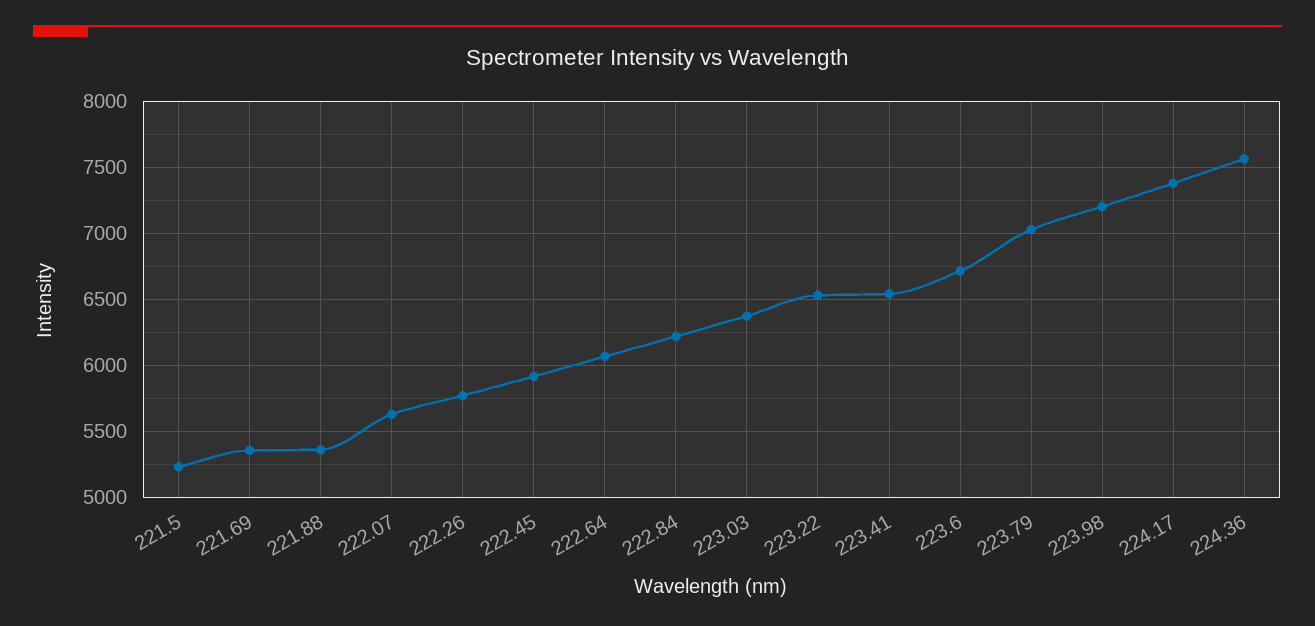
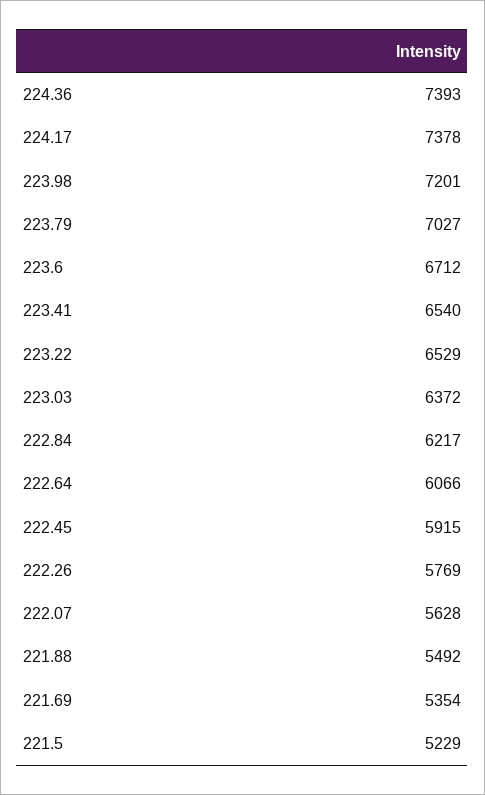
  {
    "221.5": 5229,
    "221.69": 5354,
-   "221.88": 5350,
+   "221.88": 5492,
    "222.07": 5628,
    "222.26": 5769,
    "222.45": 5915,
    "222.64": 6066,
    "222.84": 6217,
    "223.03": 6372,
    "223.22": 6529,
    "223.41": 6540,
    "223.6": 6712,
    "223.79": 7027,
    "223.98": 7201,
    "224.17": 7378,
-   "224.36": 7550
+   "224.36": 7393
  }

